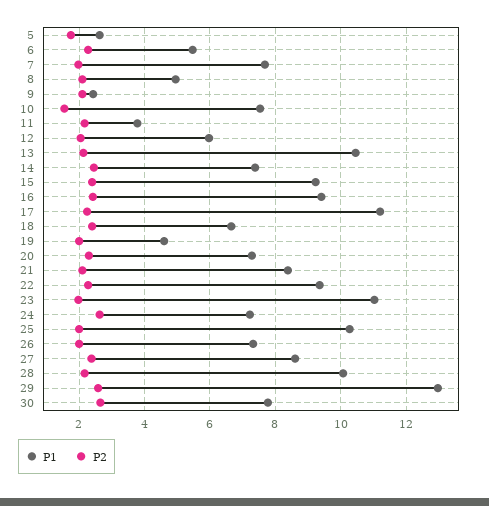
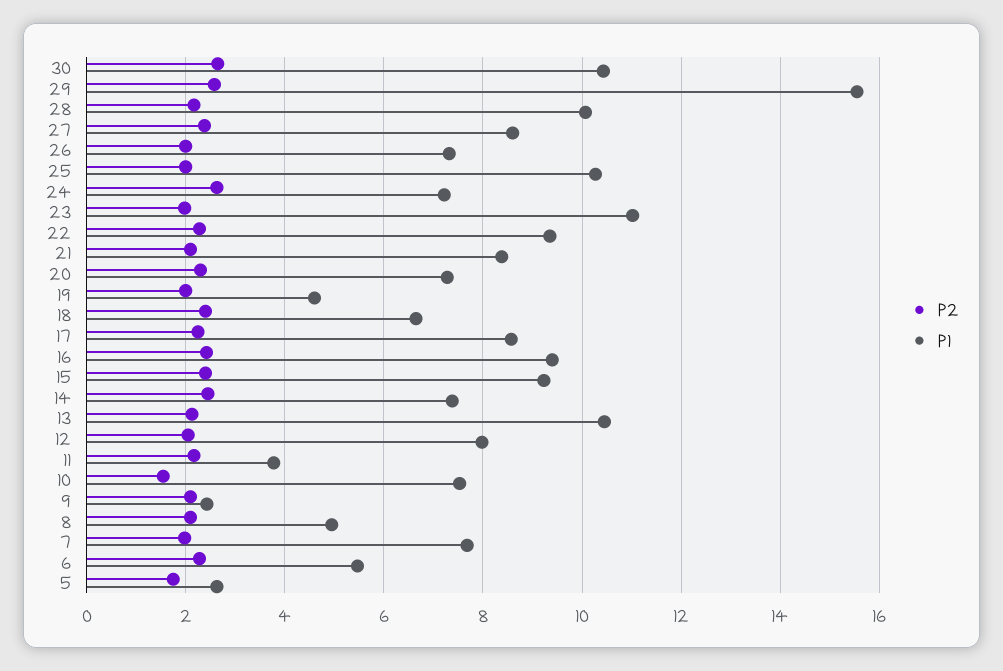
  {
    "P1": {
      "5": 2.6,
      "6": 5.4,
      "7": 7.6,
      "8": 5,
      "9": 2.4,
      "10": 7.6,
      "11": 3.8,
-     "12": 6,
+     "12": 8,
      "13": 10.4,
      "14": 7.4,
      "15": 9.2,
      "16": 9.4,
-     "17": 11.2,
+     "17": 8.6,
      "18": 6.6,
      "19": 4.6,
      "20": 7.2,
      "21": 8.4,
      "22": 9.4,
      "23": 11,
      "24": 7.2,
      "25": 10.2,
      "26": 7.4,
      "27": 8.6,
      "28": 10,
-     "29": 13,
+     "29": 15.6,
-     "30": 7.8
+     "30": 10.4
    },
    "P2": {
      "5": 1.8,
      "6": 2.2,
      "7": 2,
      "8": 2.2,
      "9": 2.2,
      "10": 1.6,
      "11": 2.2,
      "12": 2,
      "13": 2.2,
      "14": 2.4,
      "15": 2.4,
      "16": 2.4,
      "17": 2.2,
      "18": 2.4,
      "19": 2,
      "20": 2.4,
      "21": 2.2,
      "22": 2.2,
      "23": 2,
      "24": 2.6,
      "25": 2,
      "26": 2,
      "27": 2.4,
      "28": 2.2,
      "29": 2.6,
      "30": 2.6
    }
  }

